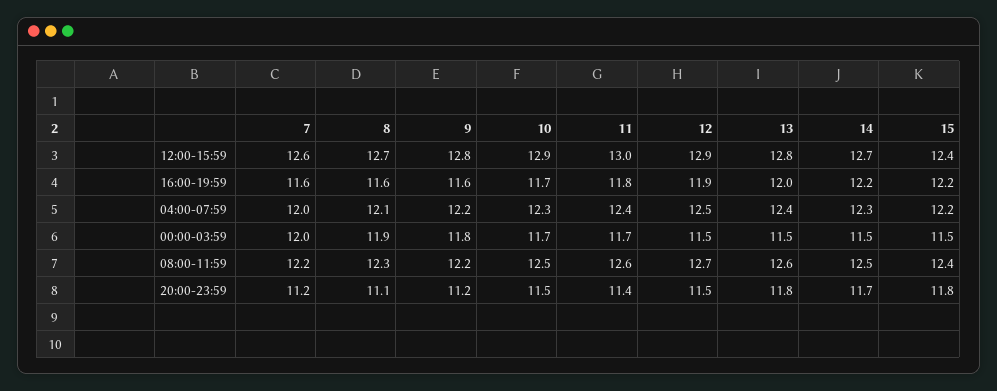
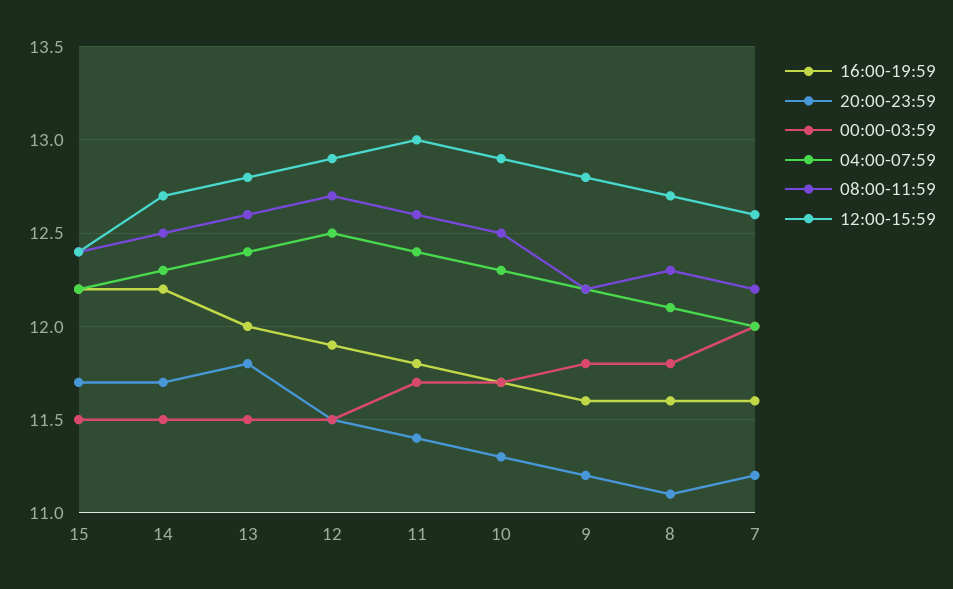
  {
    "12:00-15:59": {
      "7": 12.6,
      "8": 12.7,
      "9": 12.8,
      "10": 12.9,
      "11": 13,
      "12": 12.9,
      "13": 12.8,
      "14": 12.7,
      "15": 12.4
    },
    "16:00-19:59": {
      "7": 11.6,
      "8": 11.6,
      "9": 11.6,
      "10": 11.7,
      "11": 11.8,
      "12": 11.9,
      "13": 12,
      "14": 12.2,
      "15": 12.2
    },
    "04:00-07:59": {
      "7": 12,
      "8": 12.1,
      "9": 12.2,
      "10": 12.3,
      "11": 12.4,
      "12": 12.5,
      "13": 12.4,
      "14": 12.3,
      "15": 12.2
    },
    "00:00-03:59": {
      "7": 12,
-     "8": 11.9,
+     "8": 11.8,
      "9": 11.8,
      "10": 11.7,
      "11": 11.7,
      "12": 11.5,
      "13": 11.5,
      "14": 11.5,
      "15": 11.5
    },
    "08:00-11:59": {
      "7": 12.2,
      "8": 12.3,
      "9": 12.2,
      "10": 12.5,
      "11": 12.6,
      "12": 12.7,
      "13": 12.6,
      "14": 12.5,
      "15": 12.4
    },
    "20:00-23:59": {
      "7": 11.2,
      "8": 11.1,
      "9": 11.2,
-     "10": 11.5,
+     "10": 11.3,
      "11": 11.4,
      "12": 11.5,
      "13": 11.8,
      "14": 11.7,
-     "15": 11.8
+     "15": 11.7
    }
  }

